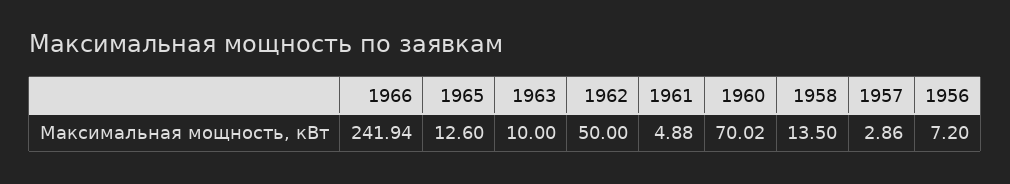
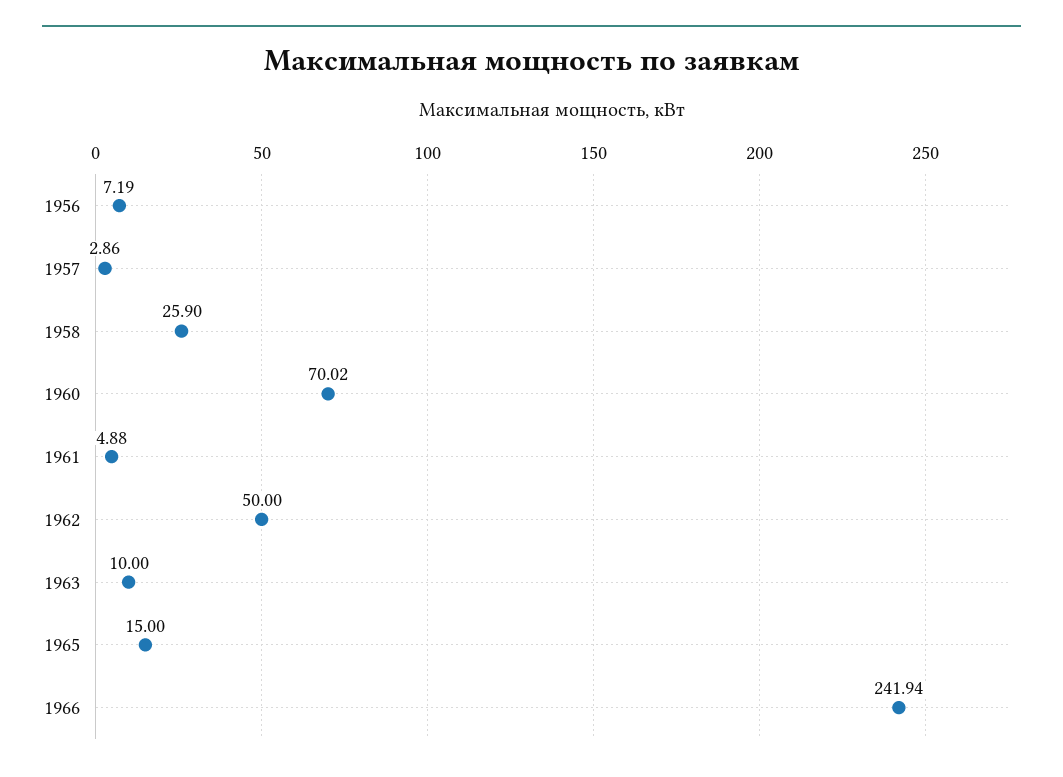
  {
    "1966": 241.94,
-   "1965": 12.6,
+   "1965": 15,
    "1963": 10,
    "1962": 50,
    "1961": 4.88,
    "1960": 70.02,
-   "1958": 13.5,
+   "1958": 25.9,
    "1957": 2.86,
-   "1956": 7.2
+   "1956": 7.19
  }

